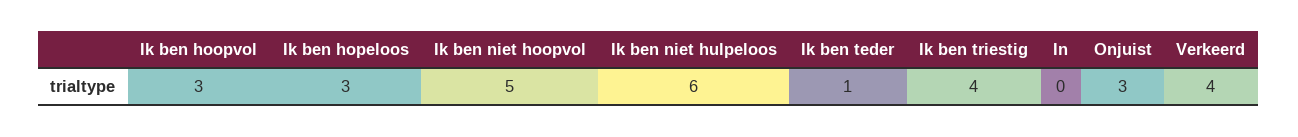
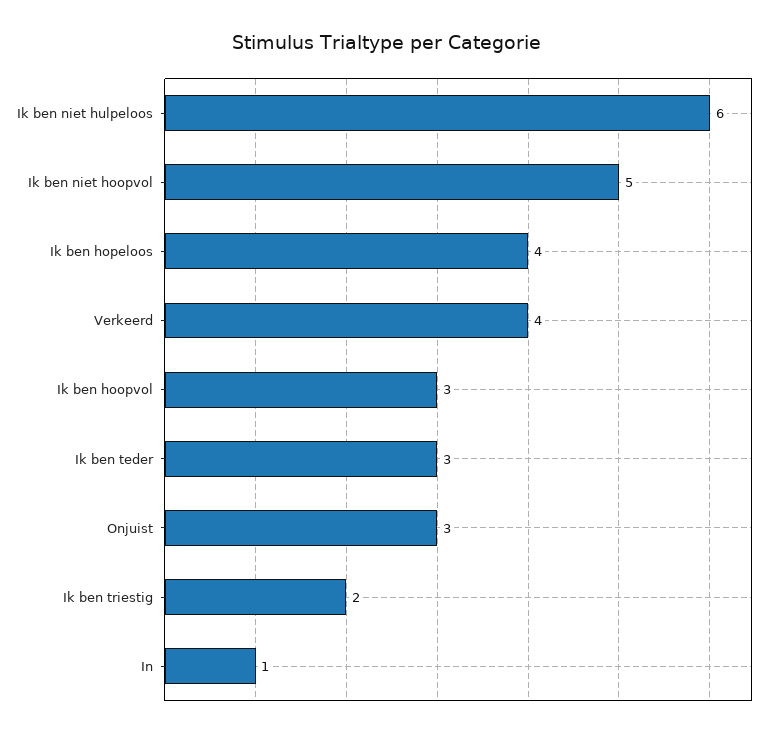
  {
    "Ik ben hoopvol": 3,
-   "Ik ben hopeloos": 3,
+   "Ik ben hopeloos": 4,
    "Ik ben niet hoopvol": 5,
    "Ik ben niet hulpeloos": 6,
-   "Ik ben teder": 1,
+   "Ik ben teder": 3,
-   "Ik ben triestig": 4,
+   "Ik ben triestig": 2,
-   "In": 0,
+   "In": 1,
    "Onjuist": 3,
    "Verkeerd": 4
  }

